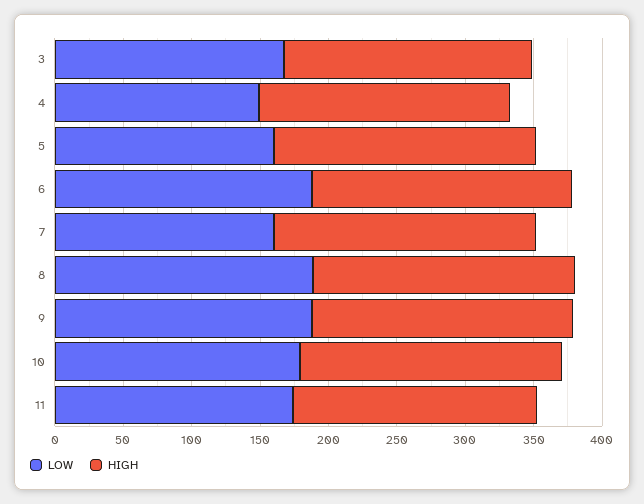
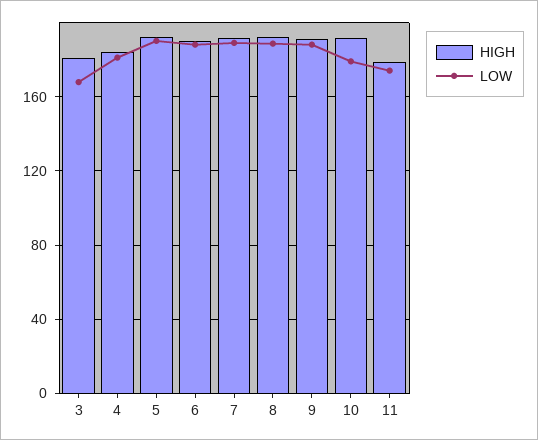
  {
    "LOW": {
      "3": 170,
-     "4": 150,
+     "4": 180,
-     "5": 160,
+     "5": 190,
      "6": 190,
-     "7": 160,
+     "7": 190,
      "8": 190,
      "9": 190,
      "10": 180,
      "11": 175
    },
    "HIGH": {
      "3": 180,
      "4": 185,
      "5": 190,
      "6": 190,
      "7": 190,
      "8": 190,
      "9": 190,
      "10": 190,
      "11": 180
    }
  }

